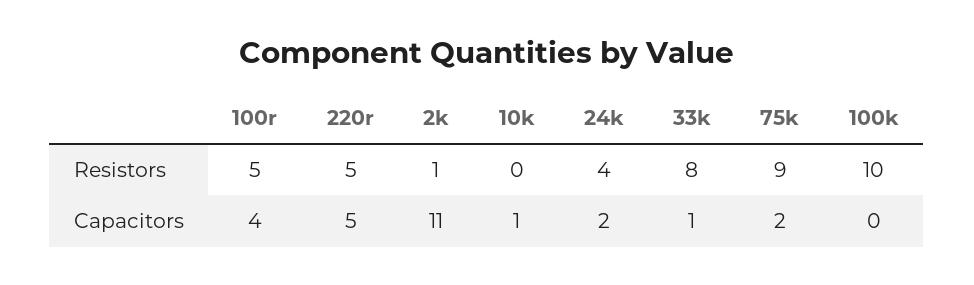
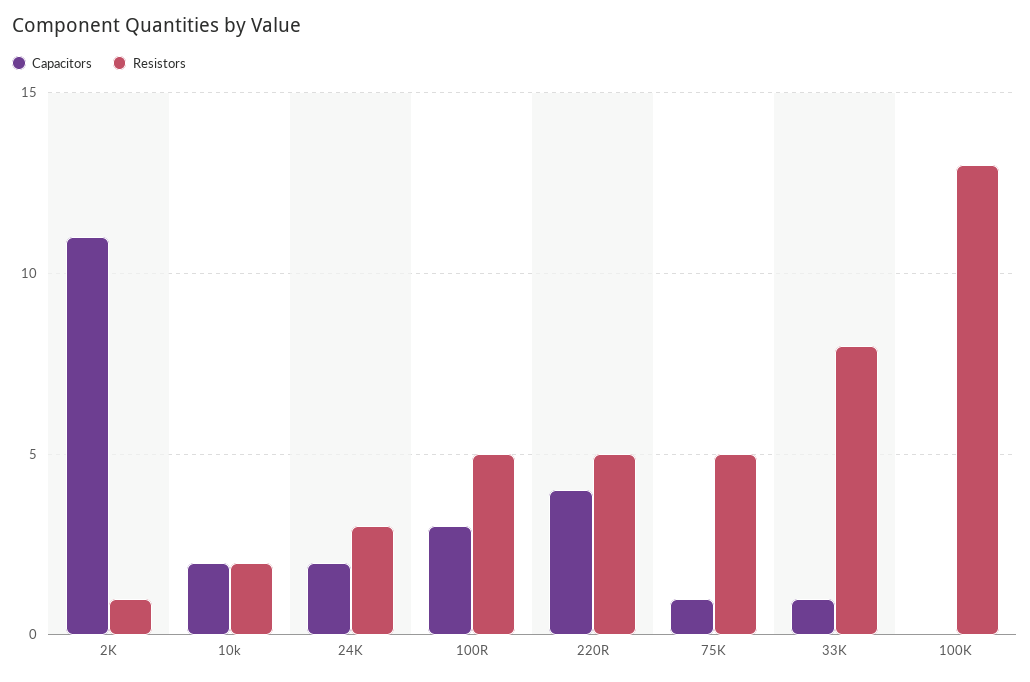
  {
    "Resistors": {
      "100r": 5,
      "220r": 5,
      "2k": 1,
-     "10k": 0,
+     "10k": 2,
-     "24k": 4,
+     "24k": 3,
      "33k": 8,
-     "75k": 9,
+     "75k": 5,
-     "100k": 10
+     "100k": 13
    },
    "Capacitors": {
-     "100r": 4,
+     "100r": 3,
-     "220r": 5,
+     "220r": 4,
      "2k": 11,
-     "10k": 1,
+     "10k": 2,
      "24k": 2,
      "33k": 1,
-     "75k": 2,
+     "75k": 1,
      "100k": 0
    }
  }

